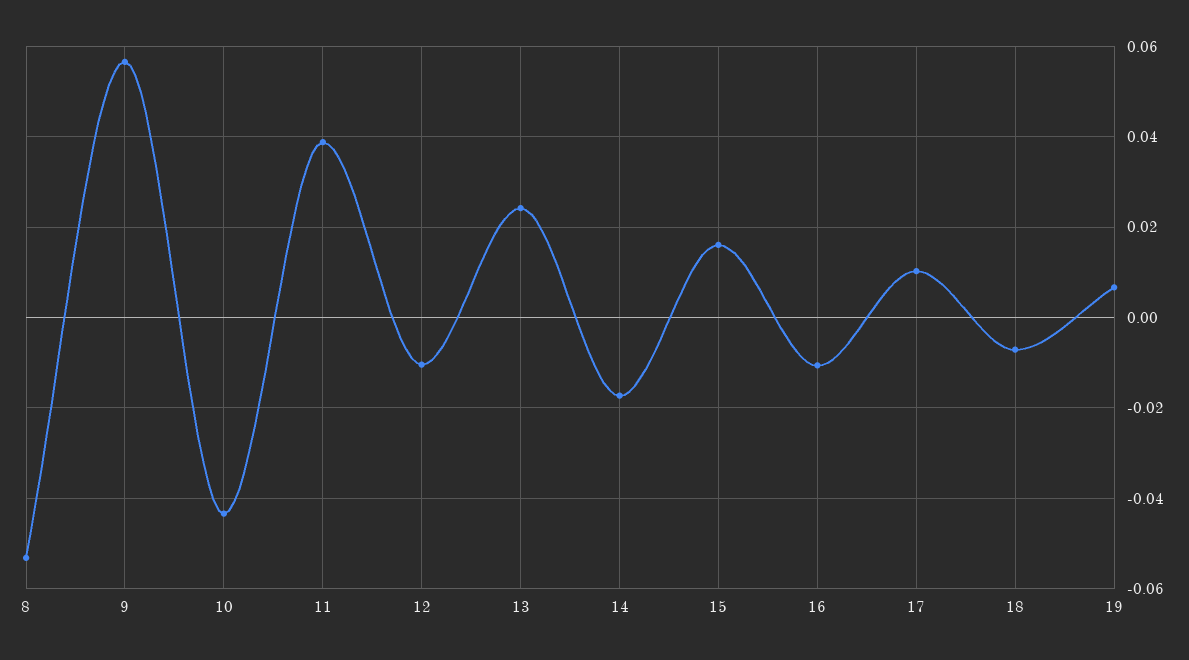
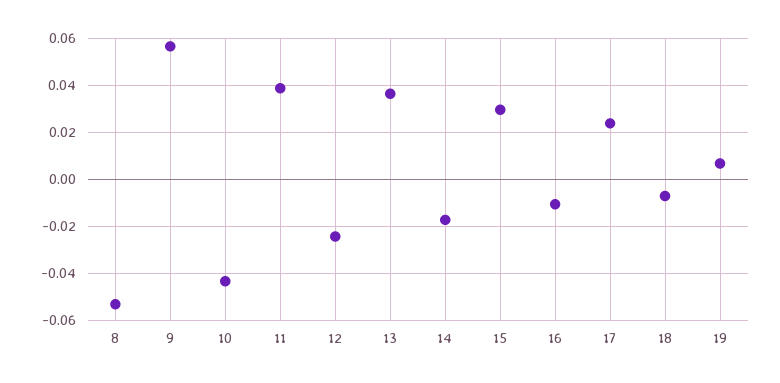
  {
    "8": -0.054,
    "9": 0.056,
    "10": -0.044,
    "11": 0.038,
-   "12": -0.01,
+   "12": -0.025,
-   "13": 0.024,
+   "13": 0.035,
    "14": -0.018,
-   "15": 0.016,
+   "15": 0.03,
    "16": -0.01,
-   "17": 0.01,
+   "17": 0.025,
    "18": -0.008,
    "19": 0.006
  }

